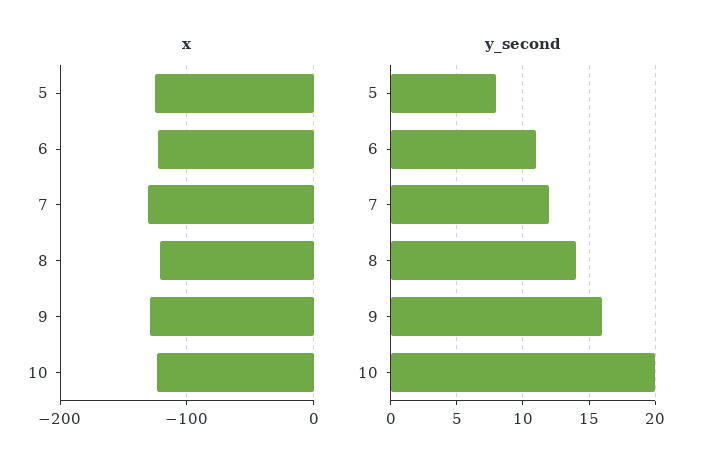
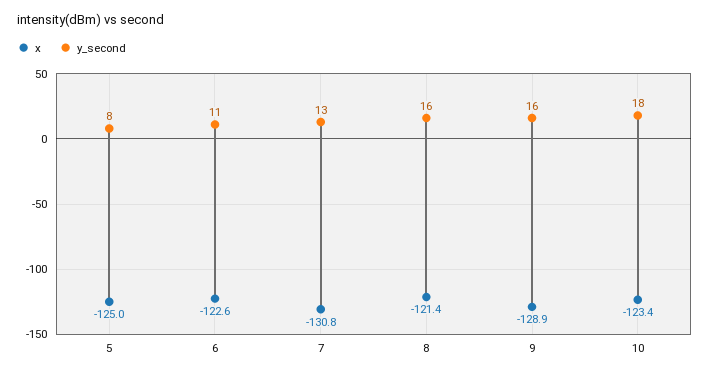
  {
    "x": {
      "5": -125,
      "6": -122.6,
      "7": -130.8,
      "8": -121.4,
      "9": -128.9,
      "10": -123.4
    },
    "y_second": {
      "5": 8,
      "6": 11,
-     "7": 12,
+     "7": 13,
-     "8": 14,
+     "8": 16,
      "9": 16,
-     "10": 20
+     "10": 18
    }
  }

